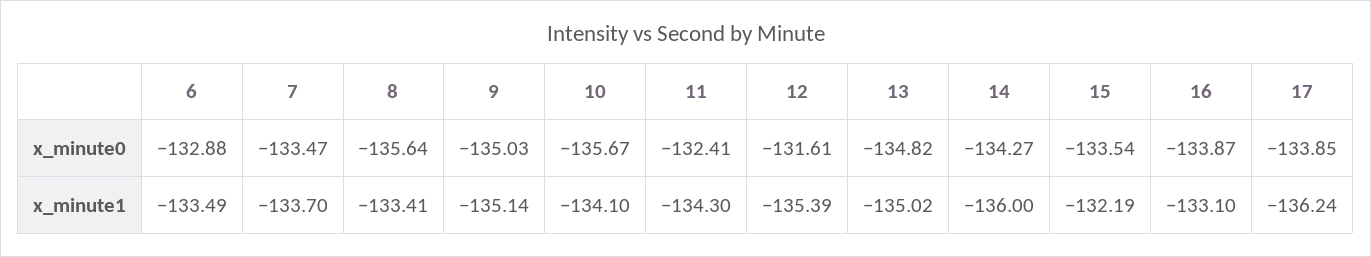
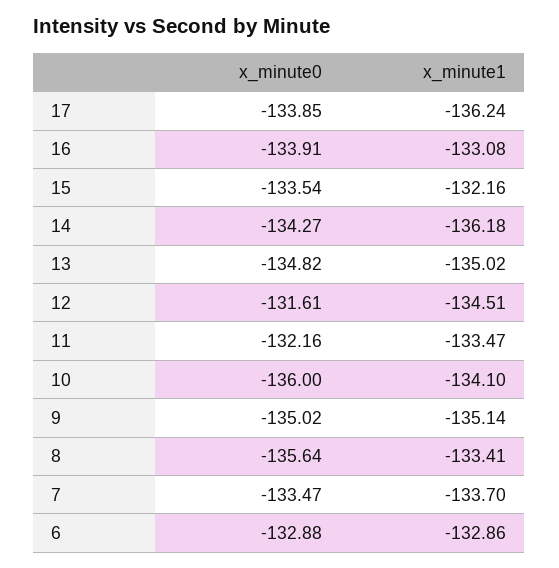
  {
    "6": {
      "x_minute0": -132.88,
-     "x_minute1": -133.49
+     "x_minute1": -132.86
    },
    "7": {
      "x_minute0": -133.47,
      "x_minute1": -133.7
    },
    "8": {
      "x_minute0": -135.64,
      "x_minute1": -133.41
    },
    "9": {
-     "x_minute0": -135.03,
+     "x_minute0": -135.02,
      "x_minute1": -135.14
    },
    "10": {
-     "x_minute0": -135.67,
+     "x_minute0": -136,
      "x_minute1": -134.1
    },
    "11": {
-     "x_minute0": -132.41,
+     "x_minute0": -132.16,
-     "x_minute1": -134.3
+     "x_minute1": -133.47
    },
    "12": {
      "x_minute0": -131.61,
-     "x_minute1": -135.39
+     "x_minute1": -134.51
    },
    "13": {
      "x_minute0": -134.82,
      "x_minute1": -135.02
    },
    "14": {
      "x_minute0": -134.27,
-     "x_minute1": -136
+     "x_minute1": -136.18
    },
    "15": {
      "x_minute0": -133.54,
-     "x_minute1": -132.19
+     "x_minute1": -132.16
    },
    "16": {
-     "x_minute0": -133.87,
+     "x_minute0": -133.91,
-     "x_minute1": -133.1
+     "x_minute1": -133.08
    },
    "17": {
      "x_minute0": -133.85,
      "x_minute1": -136.24
    }
  }

